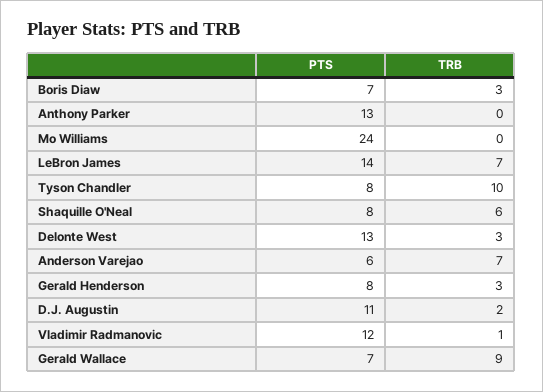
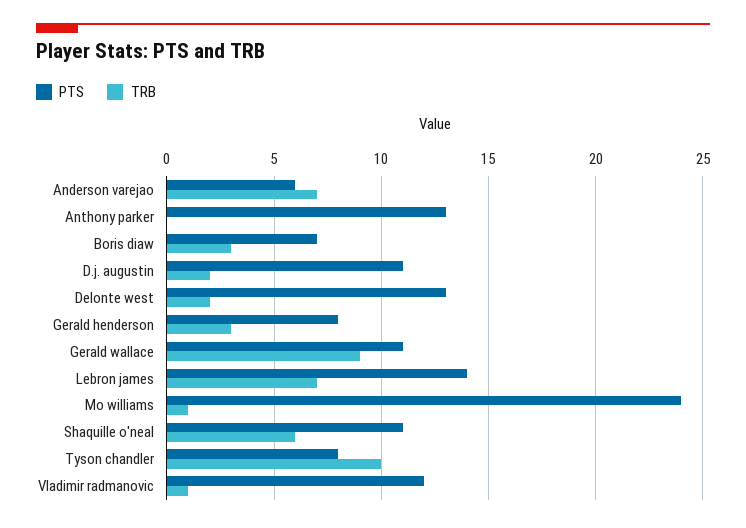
  {
    "PTS": {
      "Boris Diaw": 7,
      "Anthony Parker": 13,
      "Mo Williams": 24,
      "LeBron James": 14,
      "Tyson Chandler": 8,
-     "Shaquille O'Neal": 8,
+     "Shaquille O'Neal": 11,
      "Delonte West": 13,
      "Anderson Varejao": 6,
      "Gerald Henderson": 8,
      "D.J. Augustin": 11,
      "Vladimir Radmanovic": 12,
-     "Gerald Wallace": 7
+     "Gerald Wallace": 11
    },
    "TRB": {
      "Boris Diaw": 3,
      "Anthony Parker": 0,
-     "Mo Williams": 0,
+     "Mo Williams": 1,
      "LeBron James": 7,
      "Tyson Chandler": 10,
      "Shaquille O'Neal": 6,
-     "Delonte West": 3,
+     "Delonte West": 2,
      "Anderson Varejao": 7,
      "Gerald Henderson": 3,
      "D.J. Augustin": 2,
      "Vladimir Radmanovic": 1,
      "Gerald Wallace": 9
    }
  }

